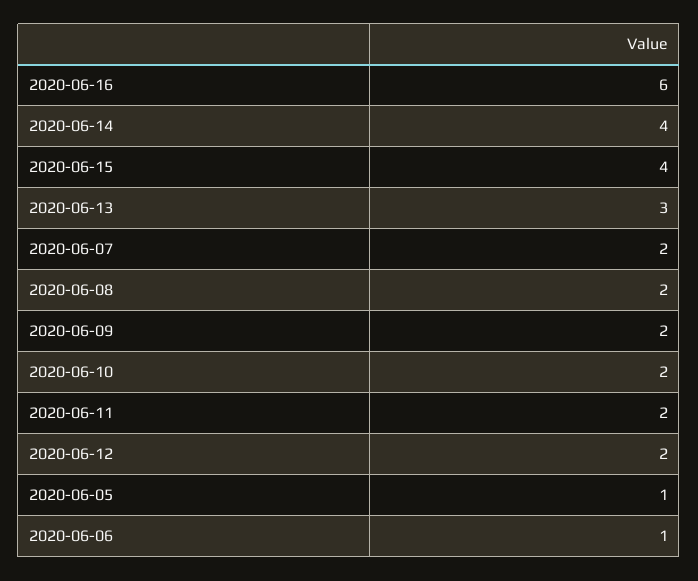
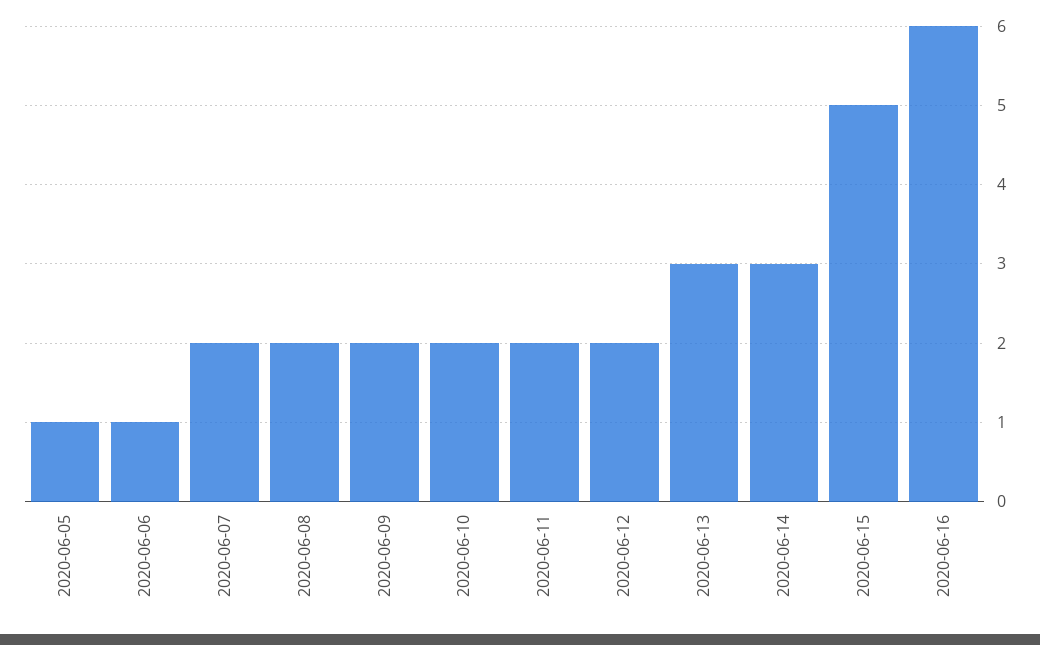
  {
    "2020-06-16": 6,
-   "2020-06-14": 4,
+   "2020-06-14": 3,
-   "2020-06-15": 4,
+   "2020-06-15": 5,
    "2020-06-13": 3,
    "2020-06-07": 2,
    "2020-06-08": 2,
    "2020-06-09": 2,
    "2020-06-10": 2,
    "2020-06-11": 2,
    "2020-06-12": 2,
    "2020-06-05": 1,
    "2020-06-06": 1
  }

